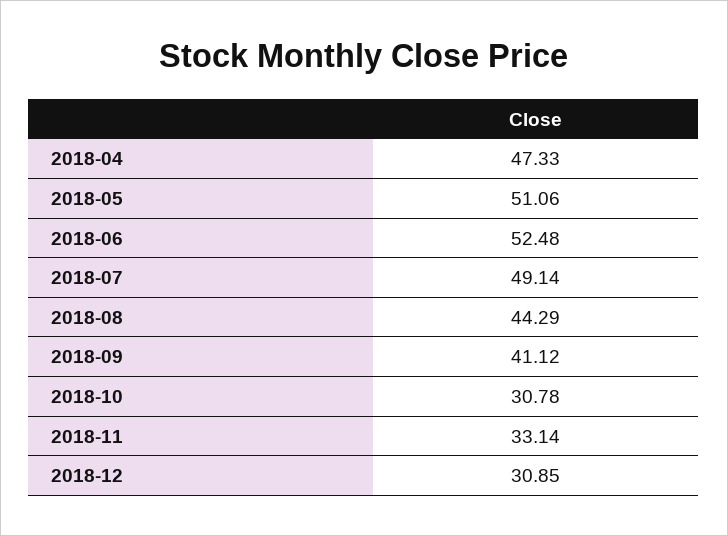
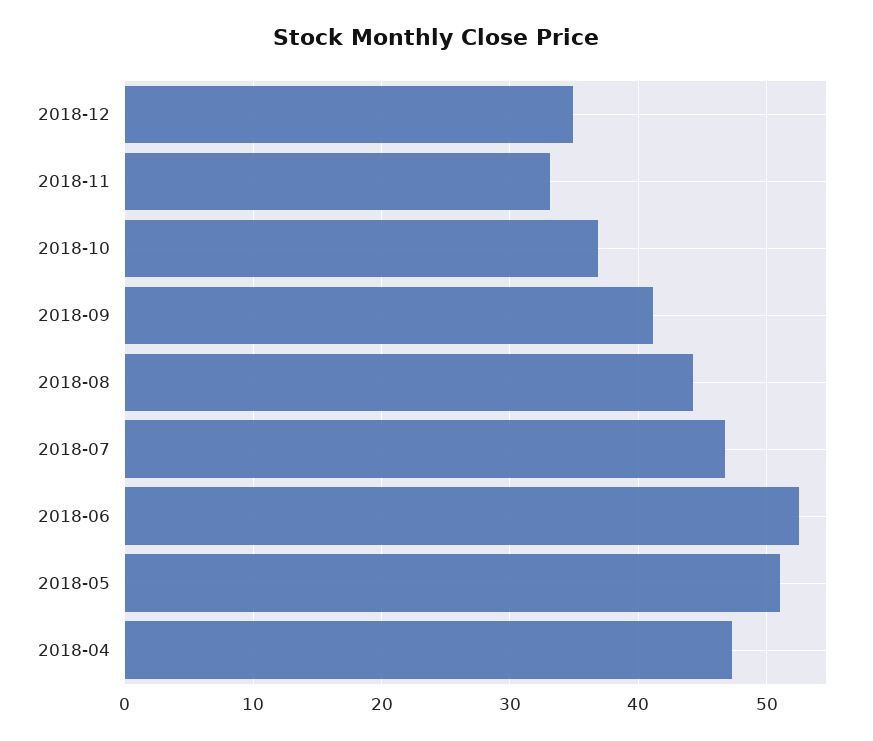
  {
    "2018-04": 47.33,
    "2018-05": 51.06,
    "2018-06": 52.48,
-   "2018-07": 49.14,
+   "2018-07": 47,
    "2018-08": 44.29,
    "2018-09": 41.12,
-   "2018-10": 30.78,
+   "2018-10": 37,
    "2018-11": 33.14,
-   "2018-12": 30.85
+   "2018-12": 35
  }

